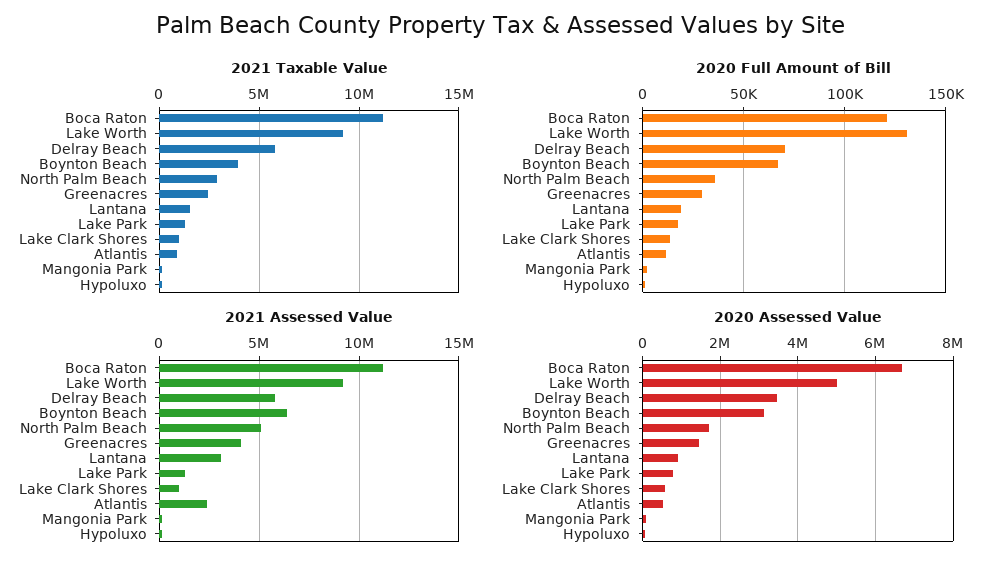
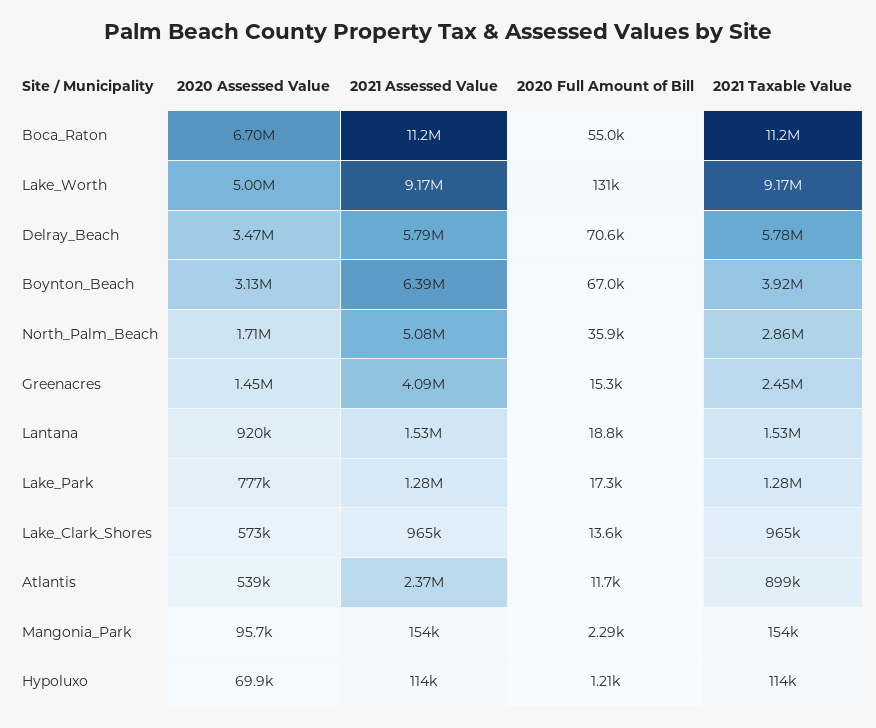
  {
    "2021 Taxable Value": {
      "Boca Raton": 11200000,
      "Lake Worth": 9170000,
      "Delray Beach": 5780000,
      "Boynton Beach": 3920000,
      "North Palm Beach": 2860000,
      "Greenacres": 2450000,
      "Lantana": 1530000,
      "Lake Park": 1280000,
      "Lake Clark Shores": 965000,
      "Atlantis": 899000,
      "Mangonia Park": 154000,
      "Hypoluxo": 114000
    },
    "2020 Full Amount of Bill": {
-     "Boca Raton": 120000,
+     "Boca Raton": 55000,
      "Lake Worth": 131000,
      "Delray Beach": 70600,
      "Boynton Beach": 67000,
      "North Palm Beach": 35900,
-     "Greenacres": 30000,
+     "Greenacres": 15300,
      "Lantana": 18800,
      "Lake Park": 17300,
      "Lake Clark Shores": 13600,
      "Atlantis": 11700,
      "Mangonia Park": 2290,
      "Hypoluxo": 1210
    },
    "2021 Assessed Value": {
      "Boca Raton": 11200000,
      "Lake Worth": 9170000,
      "Delray Beach": 5790000,
      "Boynton Beach": 6390000,
      "North Palm Beach": 5080000,
      "Greenacres": 4090000,
-     "Lantana": 3000000,
+     "Lantana": 1530000,
      "Lake Park": 1280000,
      "Lake Clark Shores": 965000,
      "Atlantis": 2370000,
      "Mangonia Park": 154000,
      "Hypoluxo": 114000
    },
    "2020 Assessed Value": {
      "Boca Raton": 6700000,
      "Lake Worth": 5000000,
      "Delray Beach": 3470000,
      "Boynton Beach": 3130000,
      "North Palm Beach": 1710000,
      "Greenacres": 1450000,
      "Lantana": 920000,
      "Lake Park": 777000,
      "Lake Clark Shores": 573000,
      "Atlantis": 539000,
      "Mangonia Park": 95700,
      "Hypoluxo": 69900
    }
  }

